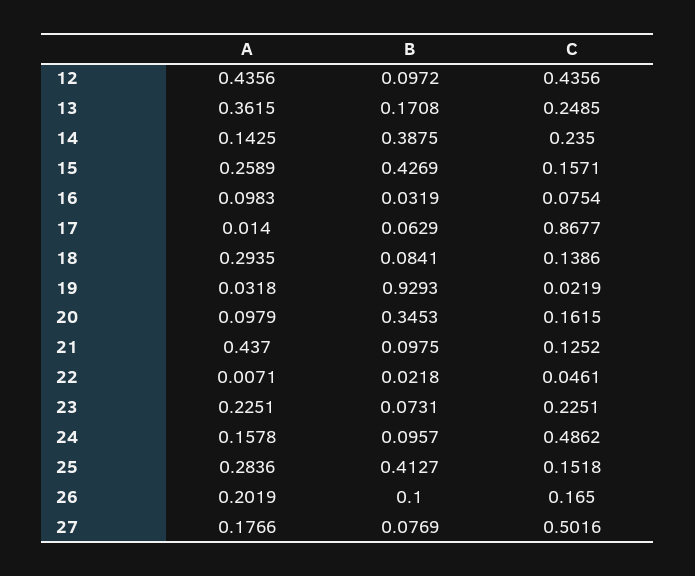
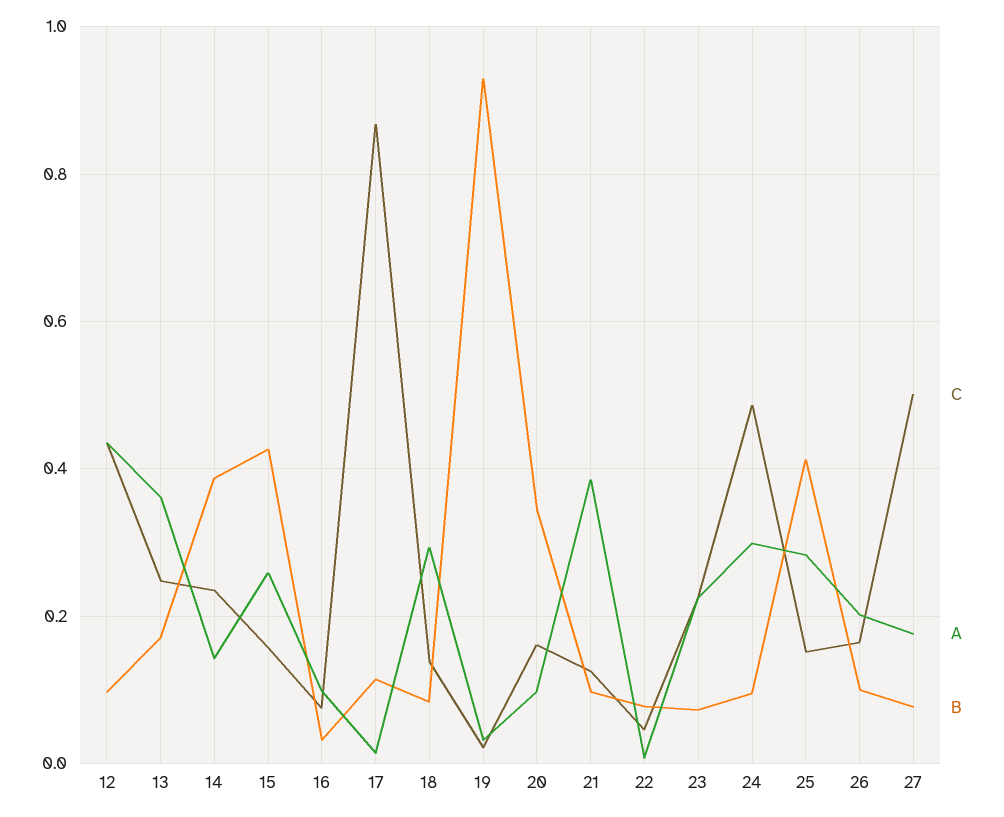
  {
    "A": {
      "12": 0.4356,
      "13": 0.3615,
      "14": 0.1425,
      "15": 0.2589,
      "16": 0.0983,
      "17": 0.014,
      "18": 0.2935,
      "19": 0.0318,
      "20": 0.0979,
-     "21": 0.437,
+     "21": 0.38,
      "22": 0.0071,
      "23": 0.2251,
-     "24": 0.1578,
+     "24": 0.3,
      "25": 0.2836,
      "26": 0.2019,
      "27": 0.1766
    },
    "B": {
      "12": 0.0972,
      "13": 0.1708,
      "14": 0.3875,
      "15": 0.4269,
      "16": 0.0319,
-     "17": 0.0629,
+     "17": 0.12,
      "18": 0.0841,
      "19": 0.9293,
      "20": 0.3453,
      "21": 0.0975,
-     "22": 0.0218,
+     "22": 0.08,
      "23": 0.0731,
      "24": 0.0957,
      "25": 0.4127,
      "26": 0.1,
      "27": 0.0769
    },
    "C": {
      "12": 0.4356,
      "13": 0.2485,
      "14": 0.235,
      "15": 0.1571,
      "16": 0.0754,
      "17": 0.8677,
      "18": 0.1386,
      "19": 0.0219,
      "20": 0.1615,
      "21": 0.1252,
      "22": 0.0461,
      "23": 0.2251,
      "24": 0.4862,
      "25": 0.1518,
      "26": 0.165,
      "27": 0.5016
    }
  }

